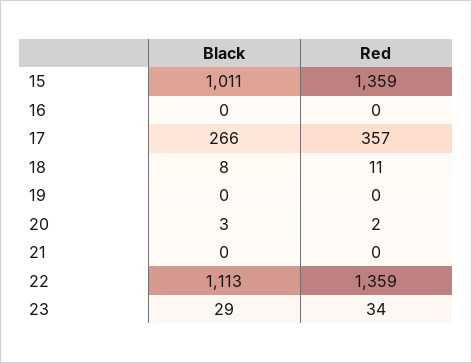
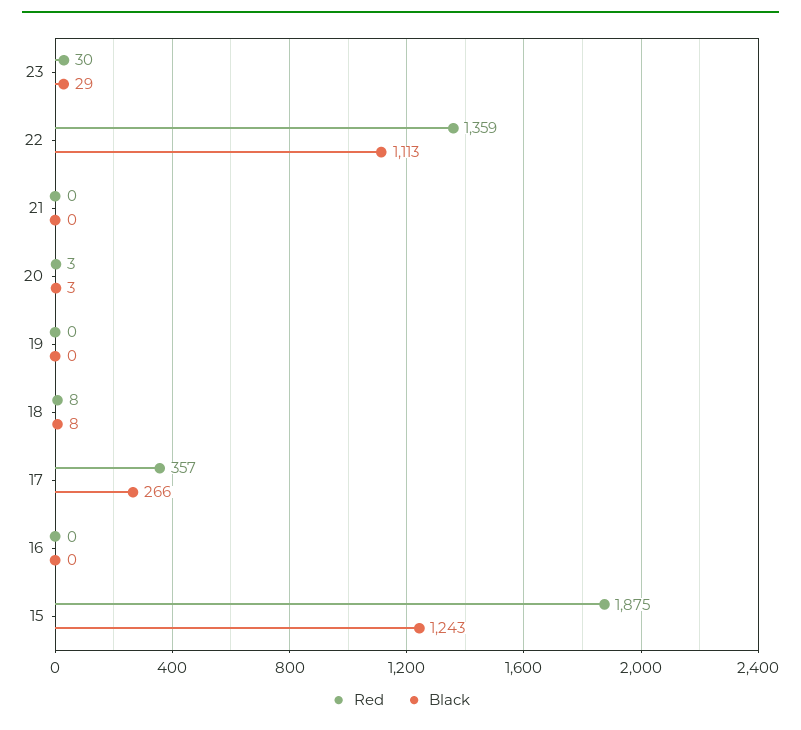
  {
    "Black": {
-     "15": 1011,
+     "15": 1243,
      "16": 0,
      "17": 266,
      "18": 8,
      "19": 0,
      "20": 3,
      "21": 0,
      "22": 1113,
      "23": 29
    },
    "Red": {
-     "15": 1359,
+     "15": 1875,
      "16": 0,
      "17": 357,
-     "18": 11,
+     "18": 8,
      "19": 0,
-     "20": 2,
+     "20": 3,
      "21": 0,
      "22": 1359,
-     "23": 34
+     "23": 30
    }
  }

